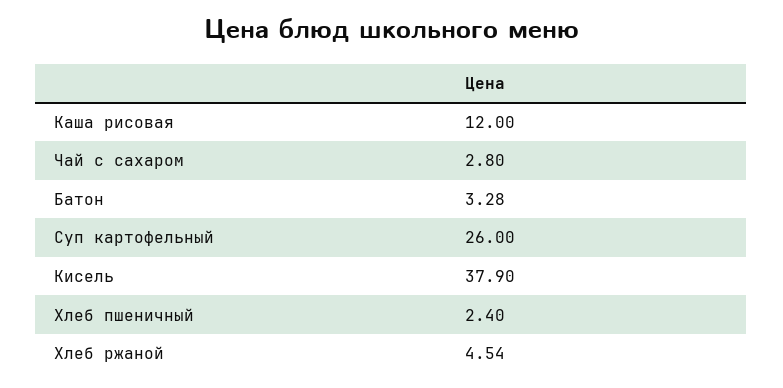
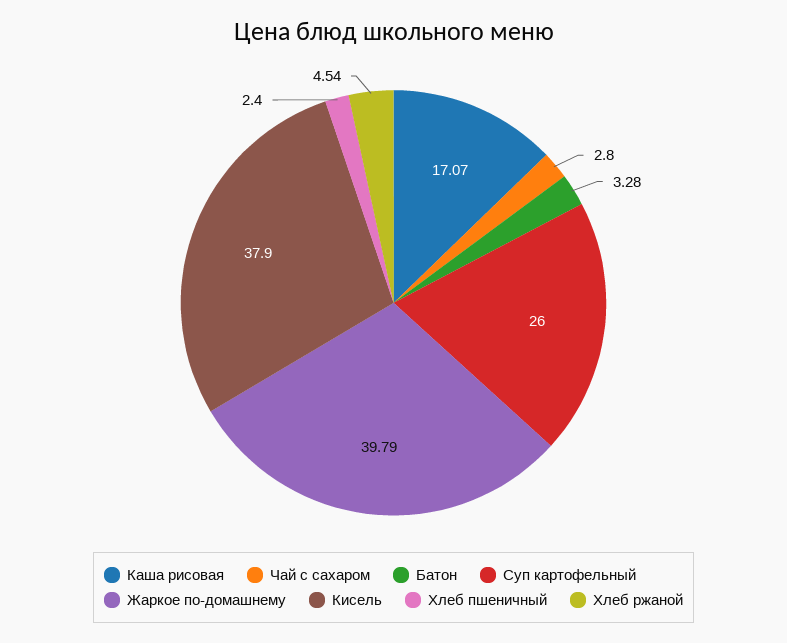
  {
-   "Каша рисовая": 12,
+   "Каша рисовая": 17.07,
    "Чай с сахаром": 2.8,
    "Батон": 3.28,
    "Суп картофельный": 26,
    "Кисель": 37.9,
    "Хлеб пшеничный": 2.4,
-   "Хлеб ржаной": 4.54
+   "Хлеб ржаной": 4.54,
+   "Жаркое по-домашнему": 39.79
  }

